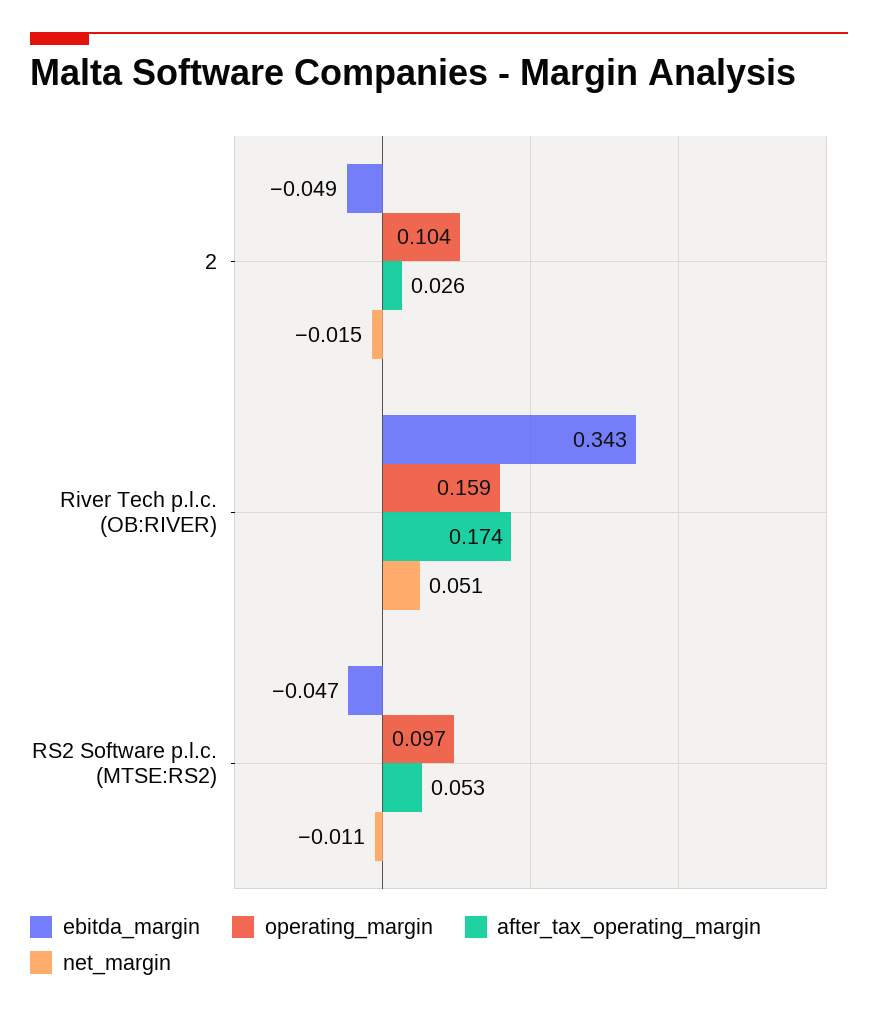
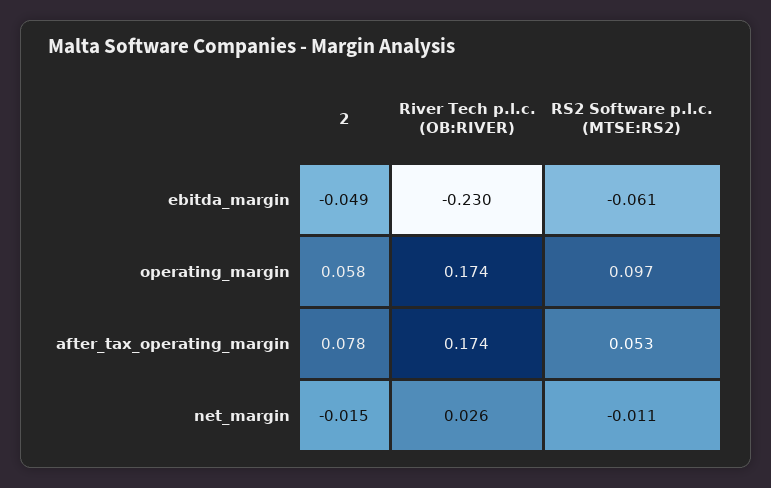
  {
    "ebitda_margin": {
      "2": -0.049,
-     "River Tech p.l.c. (OB:RIVER)": 0.343,
+     "River Tech p.l.c. (OB:RIVER)": -0.23,
-     "RS2 Software p.l.c. (MTSE:RS2)": -0.047
+     "RS2 Software p.l.c. (MTSE:RS2)": -0.061
    },
    "operating_margin": {
-     "2": 0.104,
+     "2": 0.058,
-     "River Tech p.l.c. (OB:RIVER)": 0.159,
+     "River Tech p.l.c. (OB:RIVER)": 0.174,
      "RS2 Software p.l.c. (MTSE:RS2)": 0.097
    },
    "after_tax_operating_margin": {
-     "2": 0.026,
+     "2": 0.078,
      "River Tech p.l.c. (OB:RIVER)": 0.174,
      "RS2 Software p.l.c. (MTSE:RS2)": 0.053
    },
    "net_margin": {
      "2": -0.015,
-     "River Tech p.l.c. (OB:RIVER)": 0.051,
+     "River Tech p.l.c. (OB:RIVER)": 0.026,
      "RS2 Software p.l.c. (MTSE:RS2)": -0.011
    }
  }

